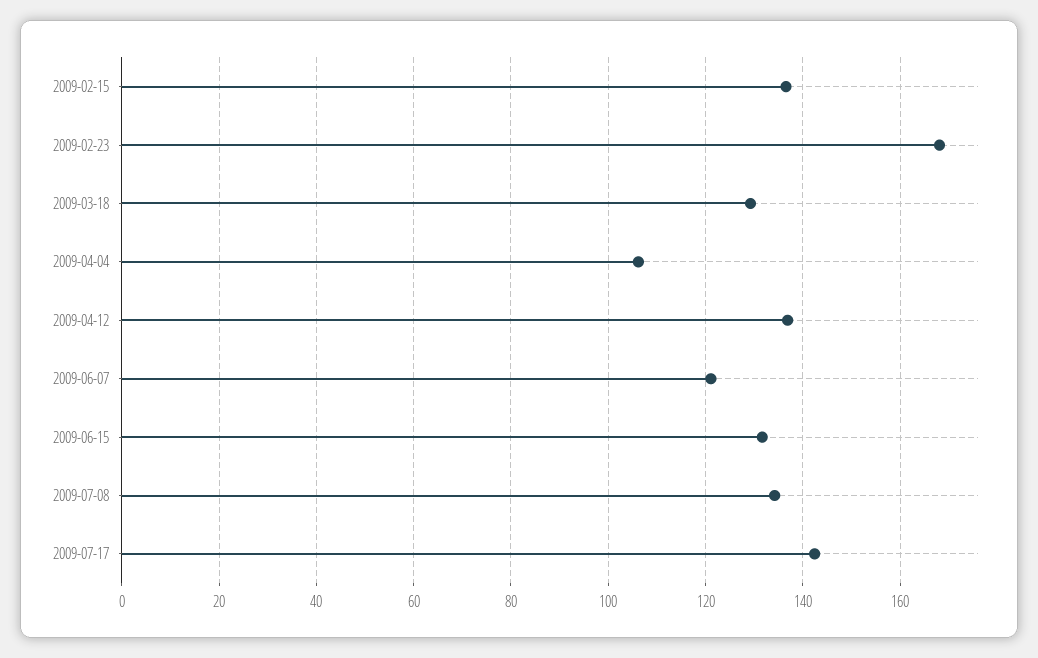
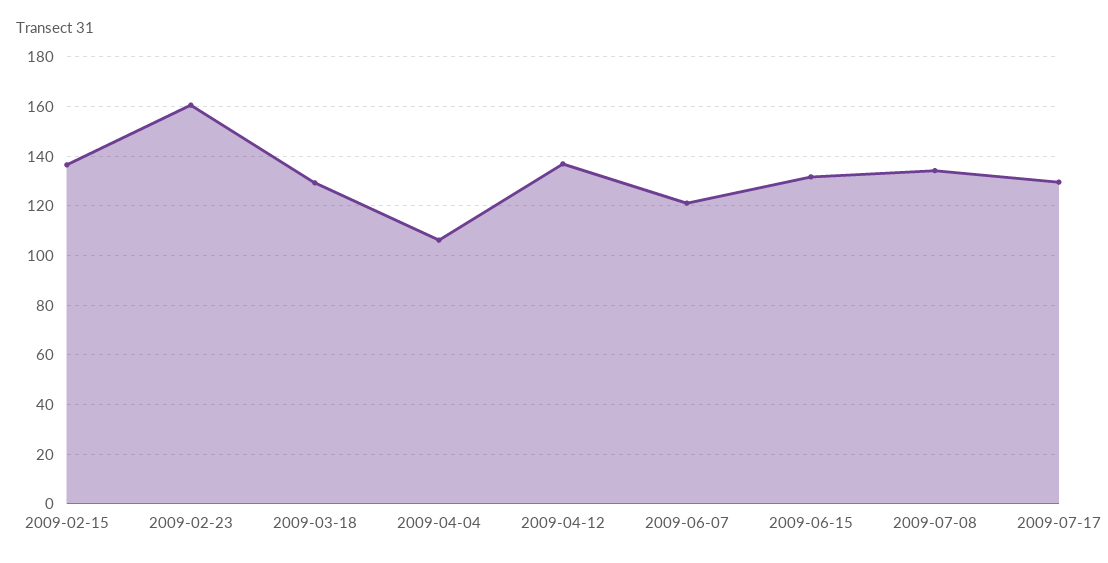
  {
    "2009-02-15": 136,
-   "2009-02-23": 168,
+   "2009-02-23": 160,
    "2009-03-18": 130,
    "2009-04-04": 106,
    "2009-04-12": 136,
    "2009-06-07": 122,
    "2009-06-15": 132,
    "2009-07-08": 134,
-   "2009-07-17": 142
+   "2009-07-17": 130
  }

